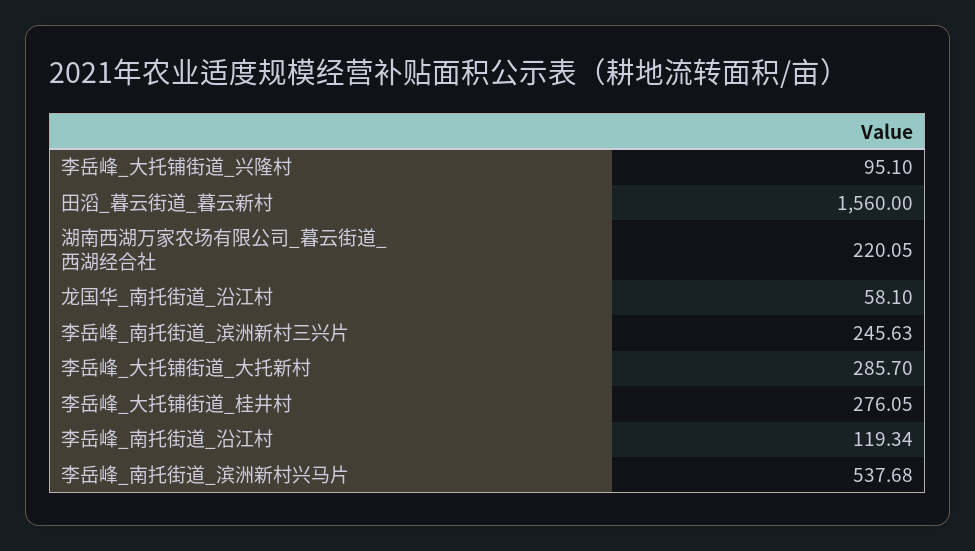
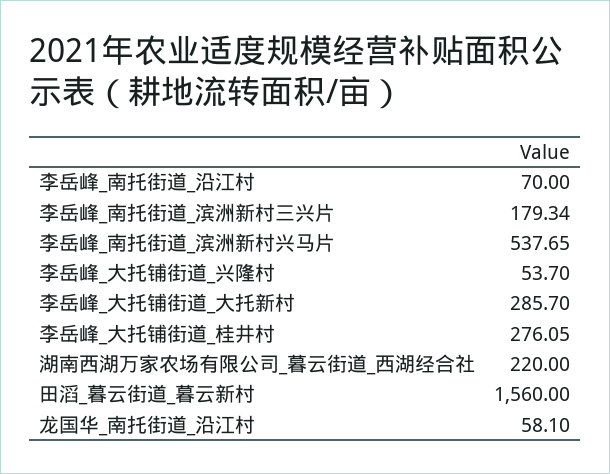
  {
-   "李岳峰_大托铺街道_兴隆村": 95.1,
+   "李岳峰_大托铺街道_兴隆村": 53.7,
    "田滔_暮云街道_暮云新村": 1560,
-   "湖南西湖万家农场有限公司_暮云街道_西湖经合社": 220.05,
+   "湖南西湖万家农场有限公司_暮云街道_西湖经合社": 220,
    "龙国华_南托街道_沿江村": 58.1,
-   "李岳峰_南托街道_滨洲新村三兴片": 245.63,
+   "李岳峰_南托街道_滨洲新村三兴片": 179.34,
    "李岳峰_大托铺街道_大托新村": 285.7,
    "李岳峰_大托铺街道_桂井村": 276.05,
-   "李岳峰_南托街道_沿江村": 119.34,
+   "李岳峰_南托街道_沿江村": 70,
-   "李岳峰_南托街道_滨洲新村兴马片": 537.68
+   "李岳峰_南托街道_滨洲新村兴马片": 537.65
  }

